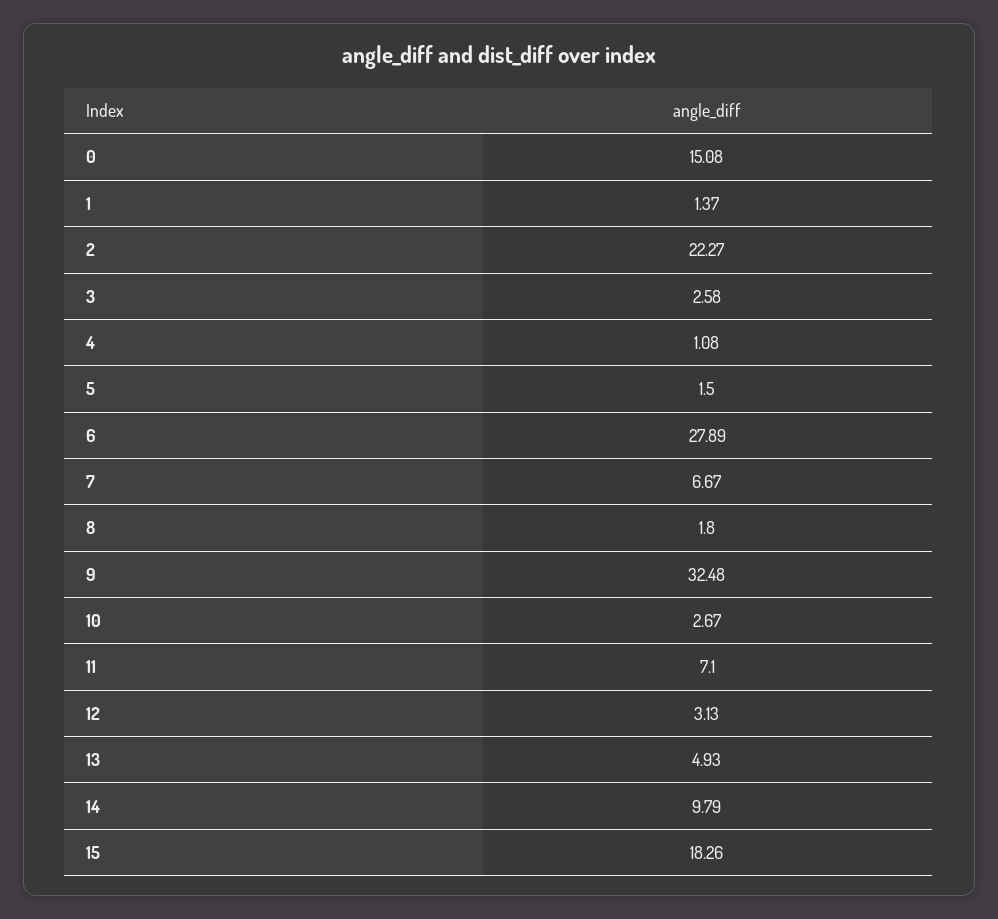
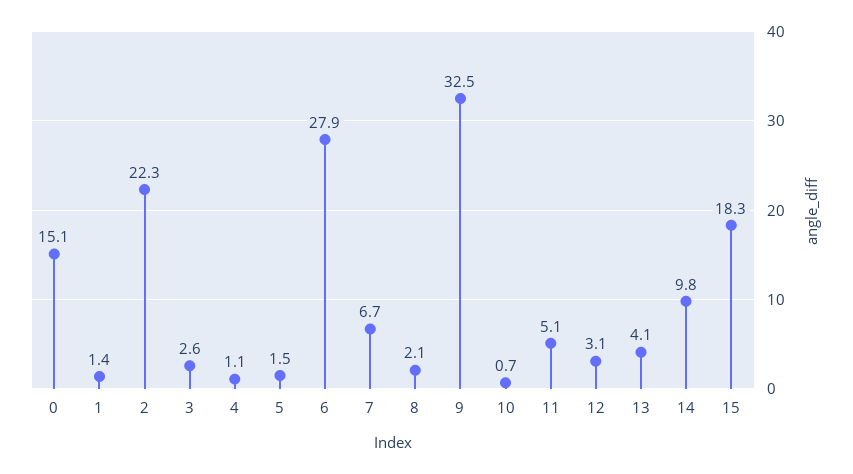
  {
    "0": 15.08,
    "1": 1.37,
    "2": 22.27,
    "3": 2.58,
    "4": 1.08,
    "5": 1.5,
    "6": 27.89,
    "7": 6.67,
-   "8": 1.8,
+   "8": 2.1,
    "9": 32.48,
-   "10": 2.67,
+   "10": 0.7,
-   "11": 7.1,
+   "11": 5.1,
    "12": 3.13,
-   "13": 4.93,
+   "13": 4.1,
    "14": 9.79,
    "15": 18.26
  }

